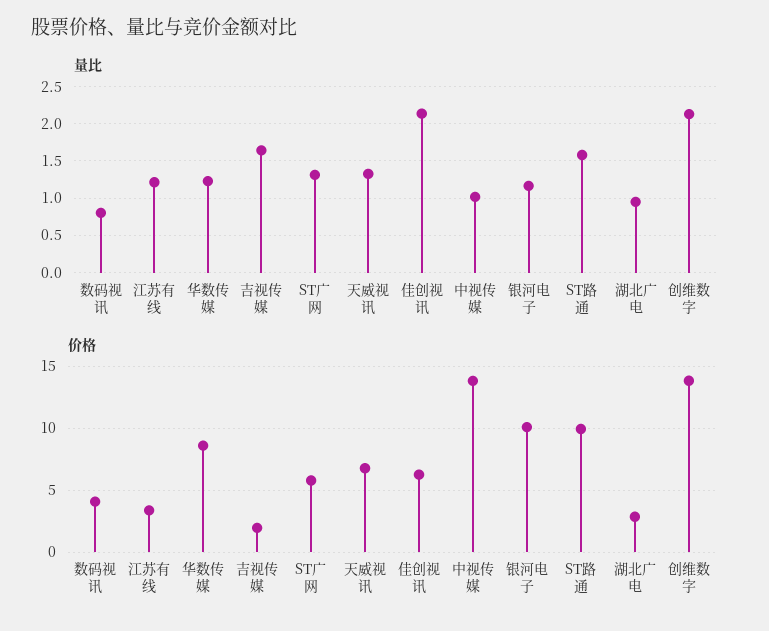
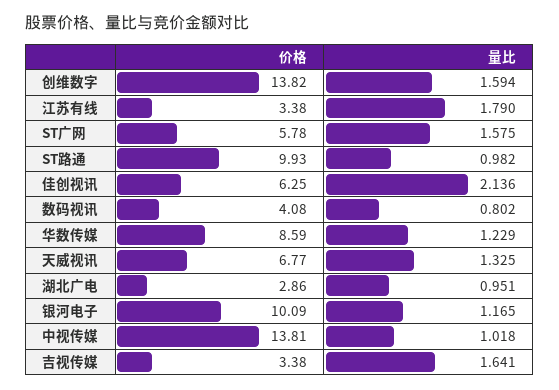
  {
    "量比": {
      "数码视讯": 0.802,
-     "江苏有线": 1.2,
+     "江苏有线": 1.79,
      "华数传媒": 1.229,
      "吉视传媒": 1.641,
-     "ST广网": 1.3,
+     "ST广网": 1.575,
      "天威视讯": 1.325,
      "佳创视讯": 2.136,
      "中视传媒": 1.018,
      "银河电子": 1.165,
-     "ST路通": 1.6,
+     "ST路通": 0.982,
      "湖北广电": 0.951,
-     "创维数字": 2.1
+     "创维数字": 1.594
    },
    "价格": {
      "数码视讯": 4.08,
      "江苏有线": 3.38,
      "华数传媒": 8.59,
-     "吉视传媒": 2,
+     "吉视传媒": 3.38,
      "ST广网": 5.78,
      "天威视讯": 6.77,
      "佳创视讯": 6.25,
      "中视传媒": 13.81,
      "银河电子": 10.09,
      "ST路通": 9.93,
      "湖北广电": 2.86,
      "创维数字": 13.82
    }
  }

